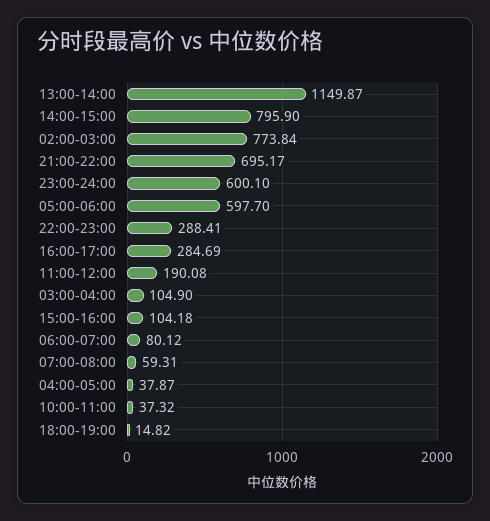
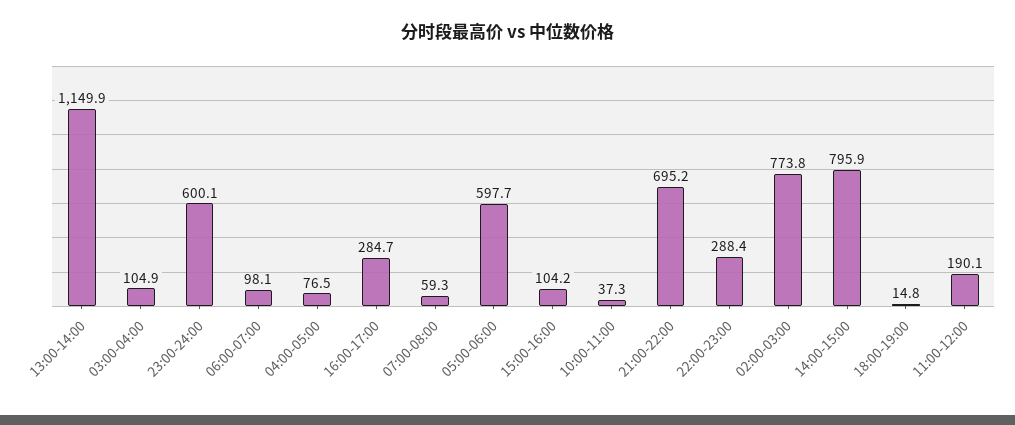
  {
    "13:00-14:00": 1149.87,
    "14:00-15:00": 795.9,
    "02:00-03:00": 773.84,
    "21:00-22:00": 695.17,
    "23:00-24:00": 600.1,
    "05:00-06:00": 597.7,
    "22:00-23:00": 288.41,
    "16:00-17:00": 284.69,
    "11:00-12:00": 190.08,
    "03:00-04:00": 104.9,
    "15:00-16:00": 104.18,
-   "06:00-07:00": 80.12,
+   "06:00-07:00": 98.1,
    "07:00-08:00": 59.31,
-   "04:00-05:00": 37.87,
+   "04:00-05:00": 76.5,
    "10:00-11:00": 37.32,
    "18:00-19:00": 14.82
  }

